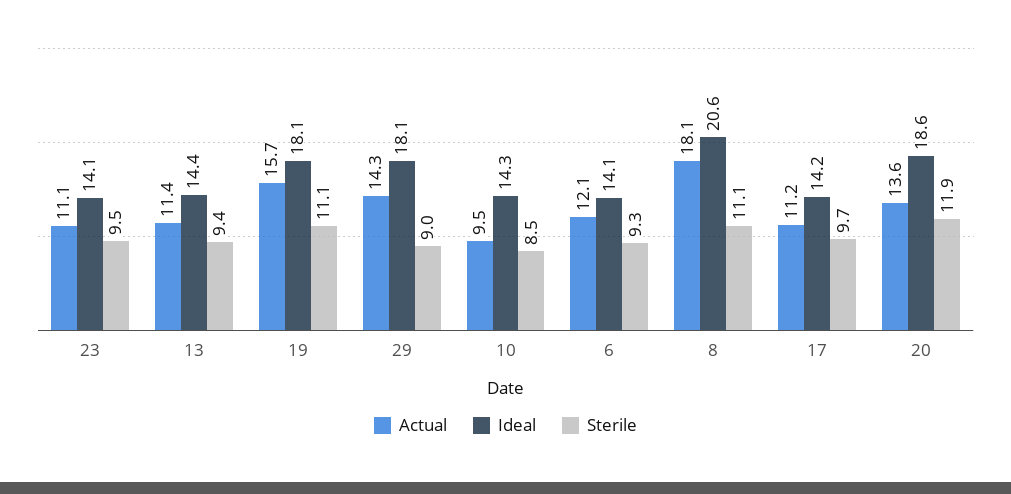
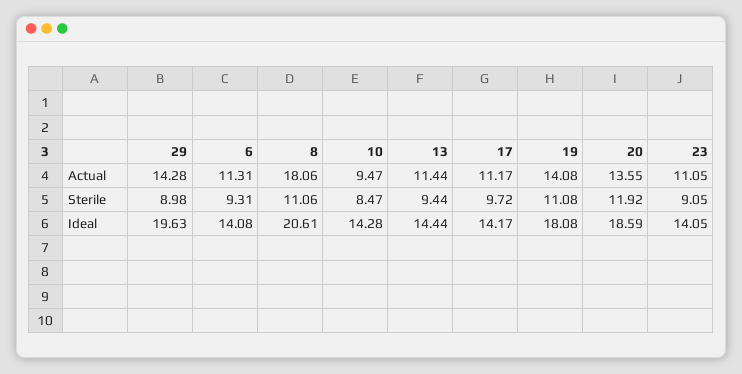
  {
    "Actual": {
      "23": 11.05,
      "13": 11.44,
-     "19": 15.7,
+     "19": 14.08,
      "29": 14.28,
      "10": 9.47,
-     "6": 12.1,
+     "6": 11.31,
      "8": 18.06,
      "17": 11.17,
      "20": 13.55
    },
    "Ideal": {
      "23": 14.05,
      "13": 14.44,
      "19": 18.08,
-     "29": 18.1,
+     "29": 19.63,
      "10": 14.28,
      "6": 14.08,
      "8": 20.61,
      "17": 14.17,
      "20": 18.59
    },
    "Sterile": {
-     "23": 9.5,
+     "23": 9.05,
      "13": 9.44,
      "19": 11.08,
      "29": 8.98,
      "10": 8.47,
      "6": 9.31,
      "8": 11.06,
      "17": 9.72,
      "20": 11.92
    }
  }

